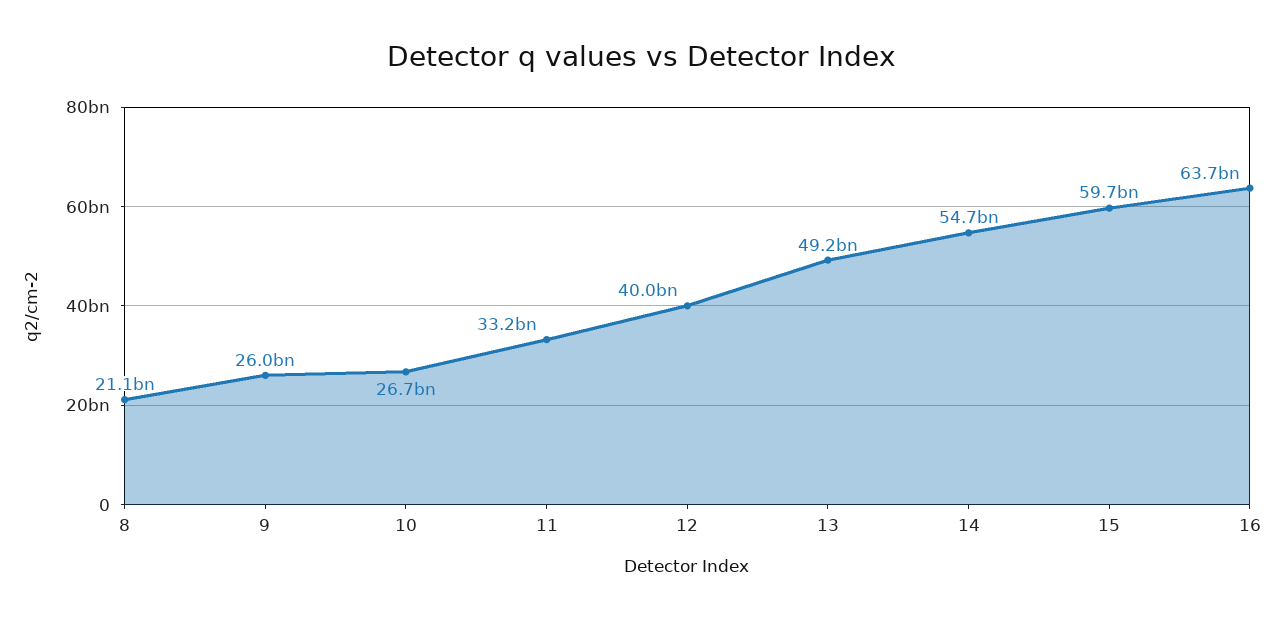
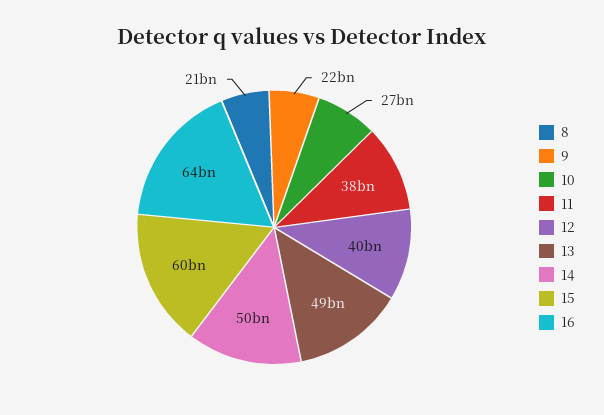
  {
    "8": 21100000000,
-   "9": 26000000000,
+   "9": 22000000000,
    "10": 26700000000,
-   "11": 33200000000,
+   "11": 38000000000,
    "12": 40000000000,
    "13": 49200000000,
-   "14": 54700000000,
+   "14": 50000000000,
    "15": 59700000000,
    "16": 63700000000
  }

